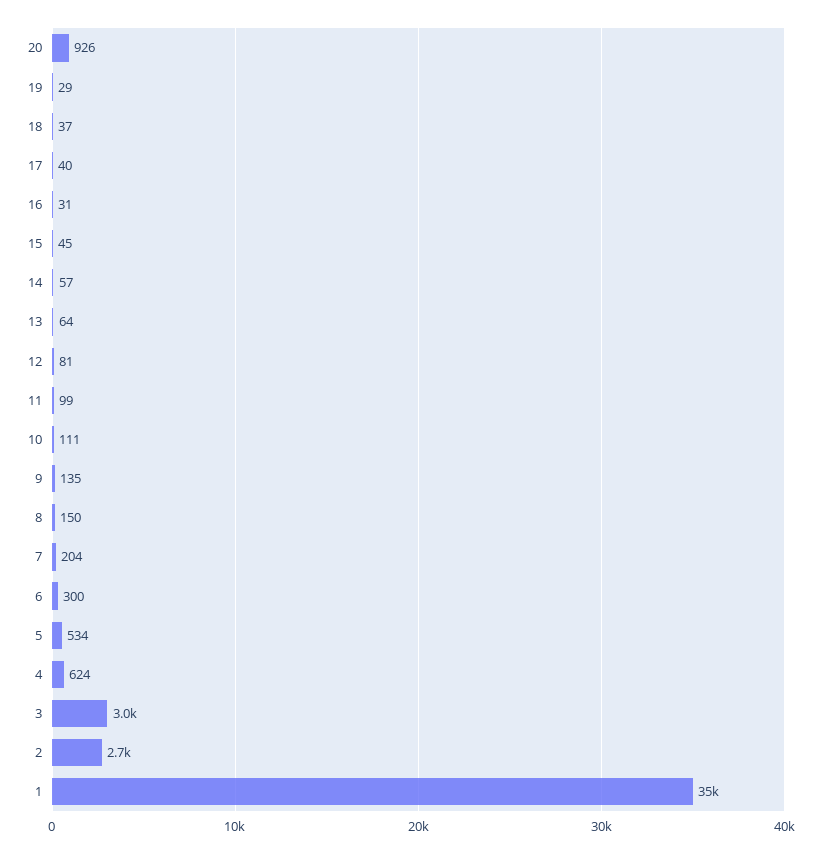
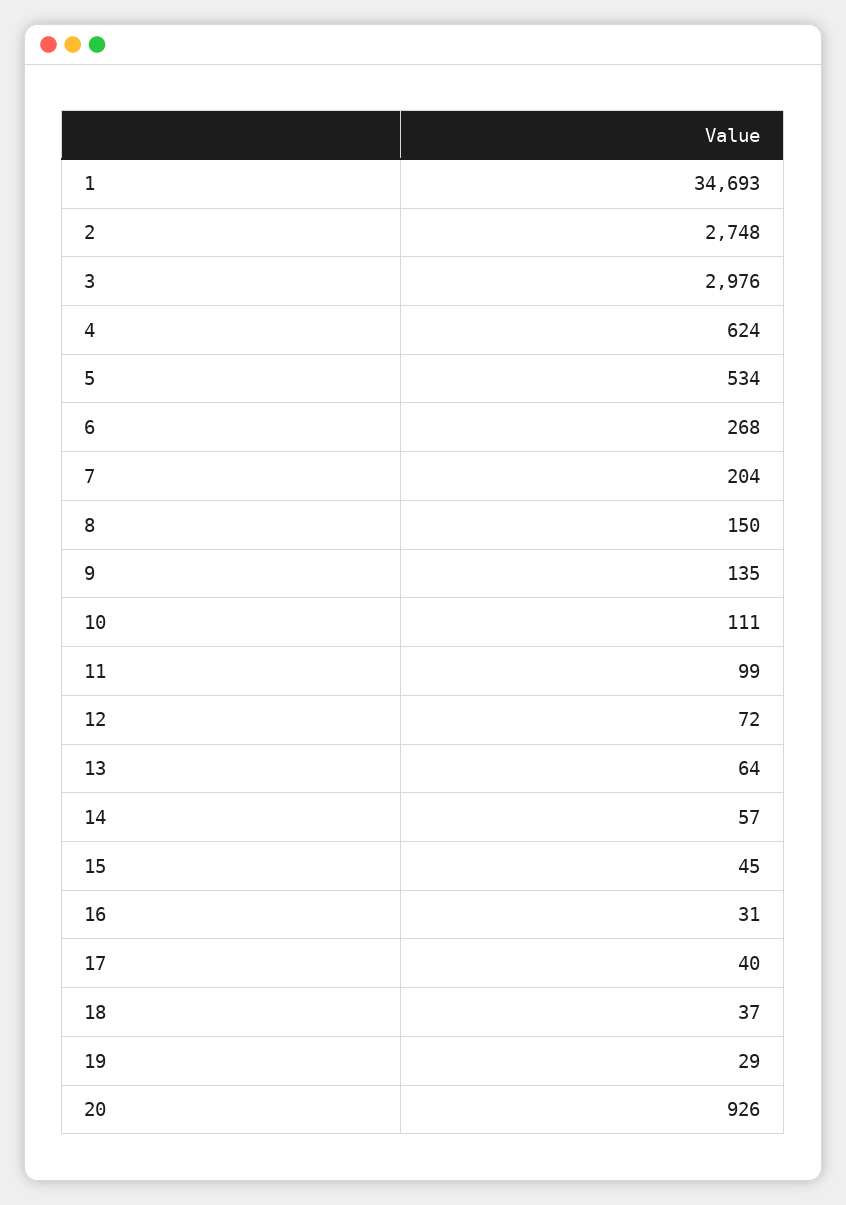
  {
    "20": 926,
    "19": 29,
    "18": 37,
    "17": 40,
    "16": 31,
    "15": 45,
    "14": 57,
    "13": 64,
-   "12": 81,
+   "12": 72,
    "11": 99,
    "10": 111,
    "9": 135,
    "8": 150,
    "7": 204,
-   "6": 300,
+   "6": 268,
    "5": 534,
    "4": 624,
    "3": 2976,
    "2": 2748,
    "1": 34693
  }

